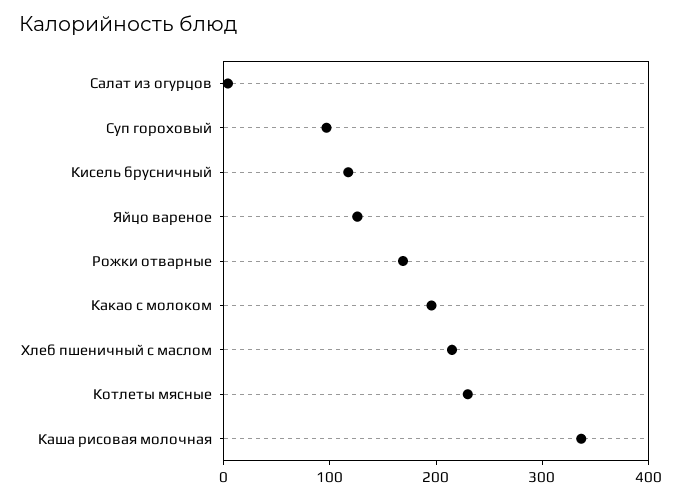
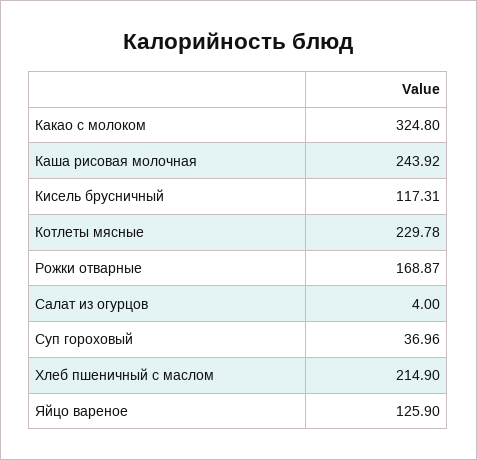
  {
    "Салат из огурцов": 4,
-   "Суп гороховый": 100,
+   "Суп гороховый": 36.96,
    "Кисель брусничный": 117.31,
    "Яйцо вареное": 125.9,
    "Рожки отварные": 168.87,
-   "Какао с молоком": 200,
+   "Какао с молоком": 324.8,
    "Хлеб пшеничный с маслом": 214.9,
    "Котлеты мясные": 229.78,
-   "Каша рисовая молочная": 340
+   "Каша рисовая молочная": 243.92
  }

